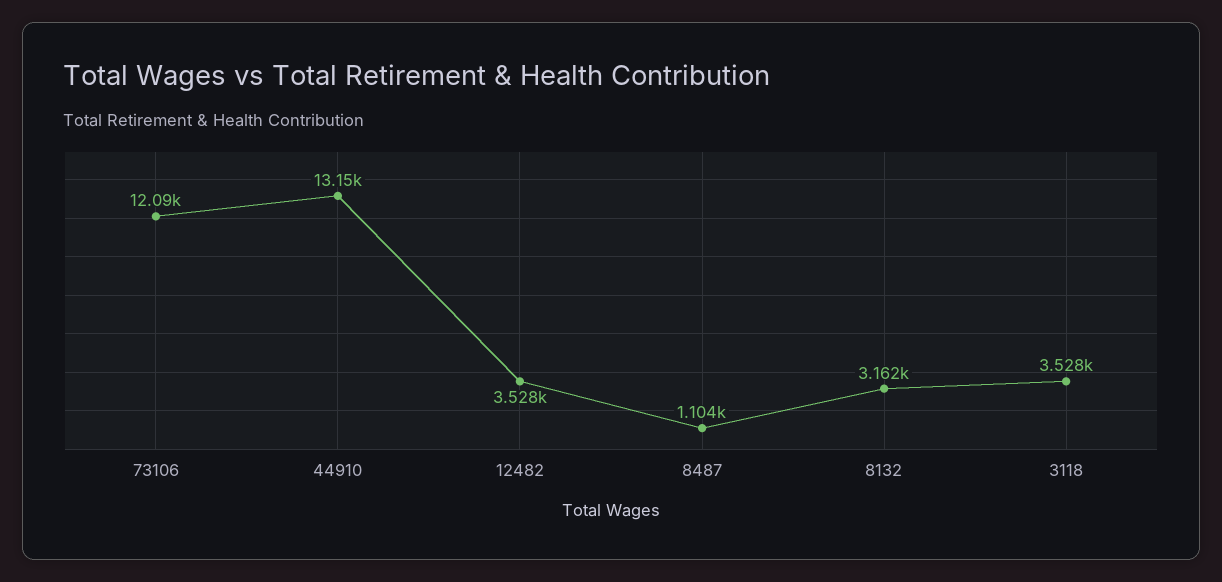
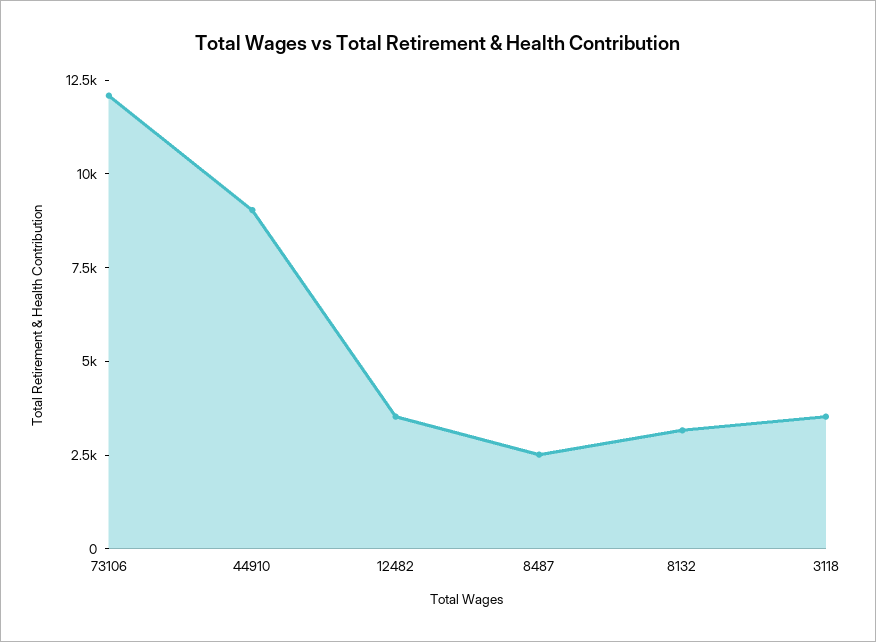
  {
    "73106": 12090,
-   "44910": 13150,
+   "44910": 9000,
    "12482": 3528,
-   "8487": 1104,
+   "8487": 2500,
    "8132": 3162,
    "3118": 3528
  }

